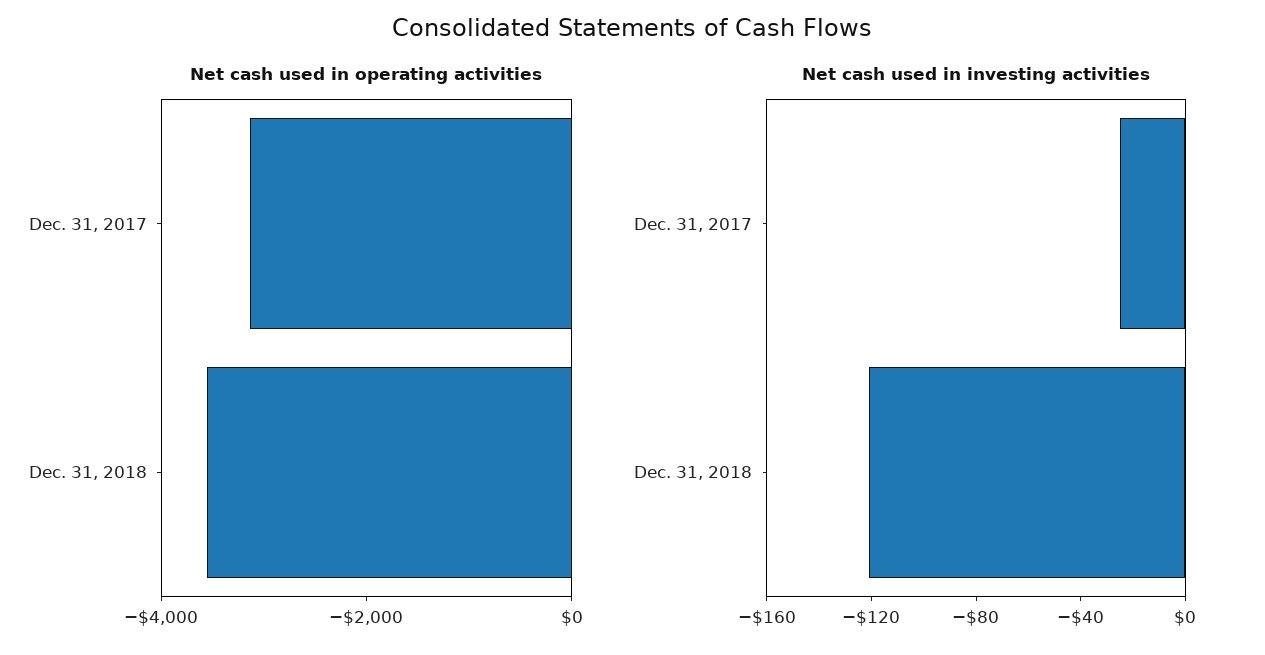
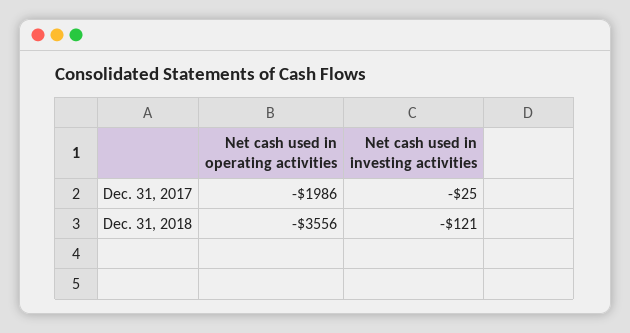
  {
    "Net cash used in operating activities": {
-     "Dec. 31, 2017": -3000,
+     "Dec. 31, 2017": -1986,
      "Dec. 31, 2018": -3556
    },
    "Net cash used in investing activities": {
      "Dec. 31, 2017": -25,
      "Dec. 31, 2018": -121
    }
  }

